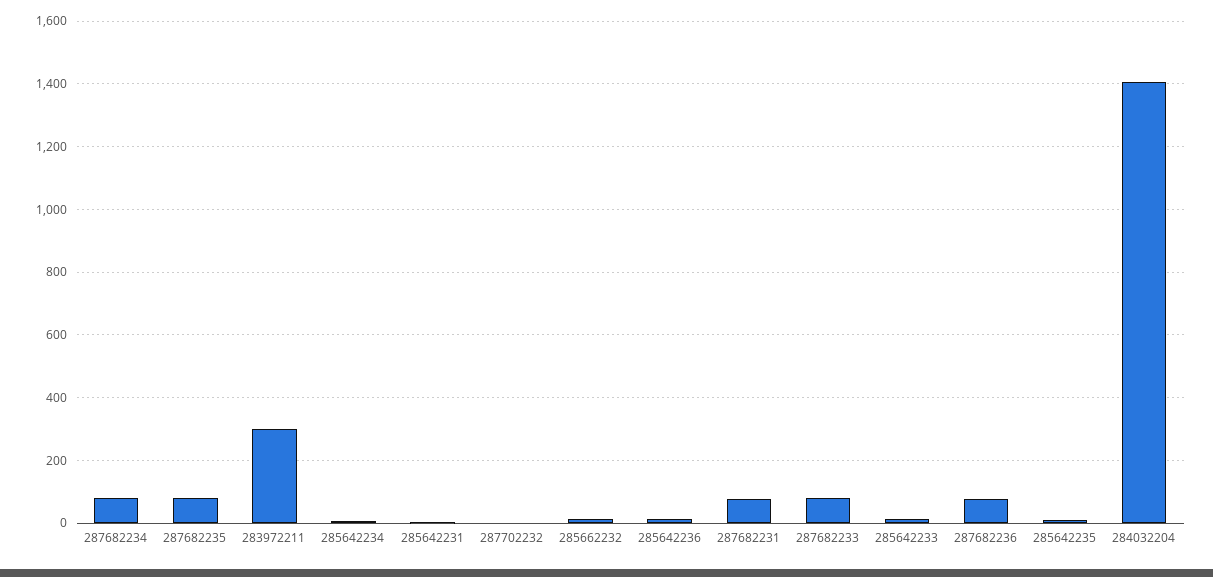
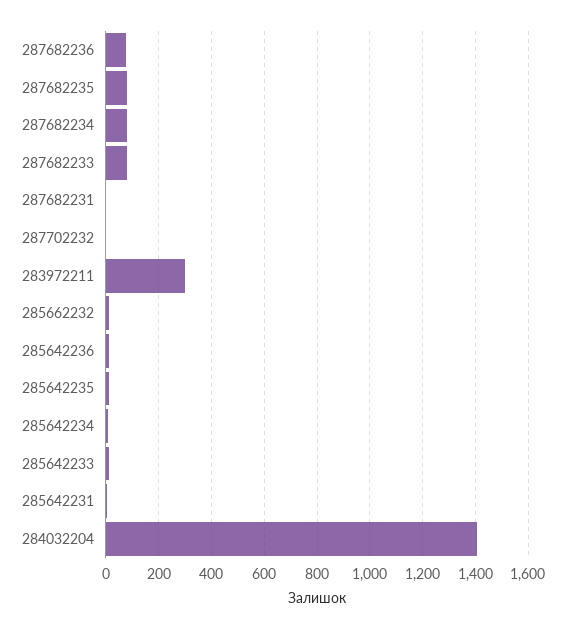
  {
    "287682234": 80,
    "287682235": 80,
    "283972211": 300,
    "285642234": 0,
    "285642231": 0,
    "287702232": 0,
    "285662232": 20,
    "285642236": 20,
-   "287682231": 80,
+   "287682231": 0,
    "287682233": 80,
    "285642233": 20,
    "287682236": 80,
    "285642235": 20,
    "284032204": 1400
  }

